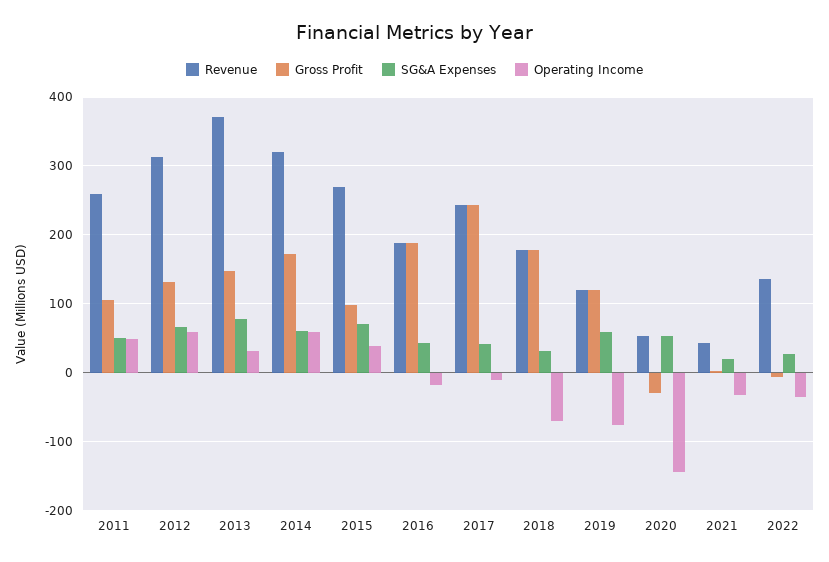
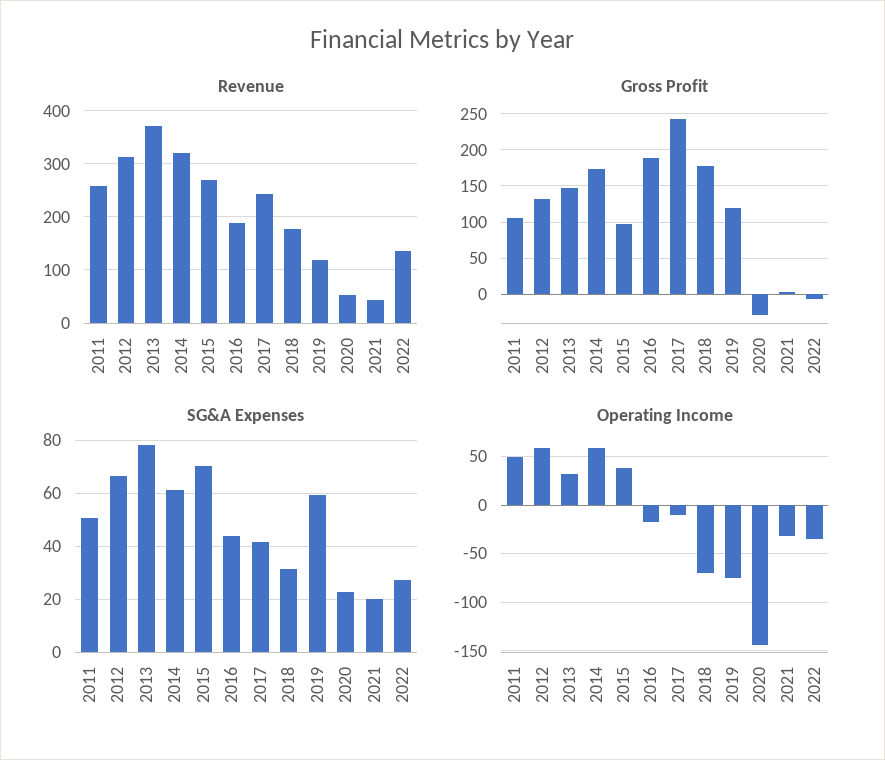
  {
    "Revenue": {
      "2011": 260,
      "2012": 310,
      "2013": 370,
      "2014": 320,
      "2015": 270,
      "2016": 190,
      "2017": 240,
      "2018": 180,
      "2019": 120,
      "2020": 50,
      "2021": 40,
      "2022": 140
    },
    "Gross Profit": {
      "2011": 110,
      "2012": 130,
      "2013": 150,
      "2014": 170,
      "2015": 100,
      "2016": 190,
      "2017": 240,
      "2018": 180,
      "2019": 120,
      "2020": -30,
      "2021": 0,
      "2022": -10
    },
    "SG&A Expenses": {
      "2011": 50,
      "2012": 67.5,
      "2013": 77.5,
      "2014": 60,
      "2015": 70,
      "2016": 45,
      "2017": 42.5,
      "2018": 32.5,
      "2019": 60,
-     "2020": 50,
+     "2020": 22.5,
      "2021": 20,
      "2022": 27.5
    },
    "Operating Income": {
      "2011": 50,
      "2012": 60,
      "2013": 30,
      "2014": 60,
      "2015": 40,
      "2016": -20,
      "2017": -10,
      "2018": -70,
      "2019": -80,
      "2020": -140,
      "2021": -30,
      "2022": -40
    }
  }

